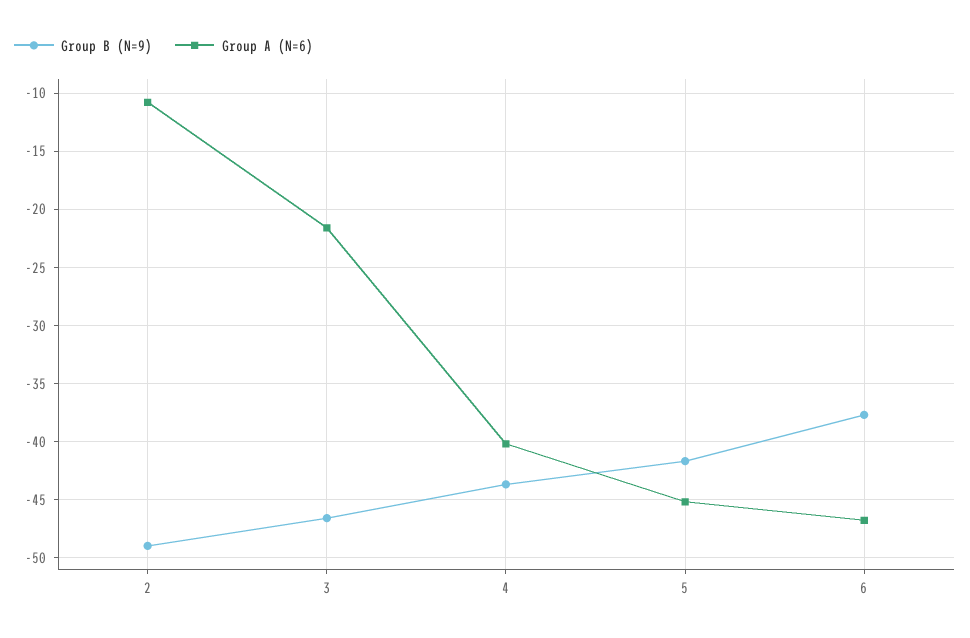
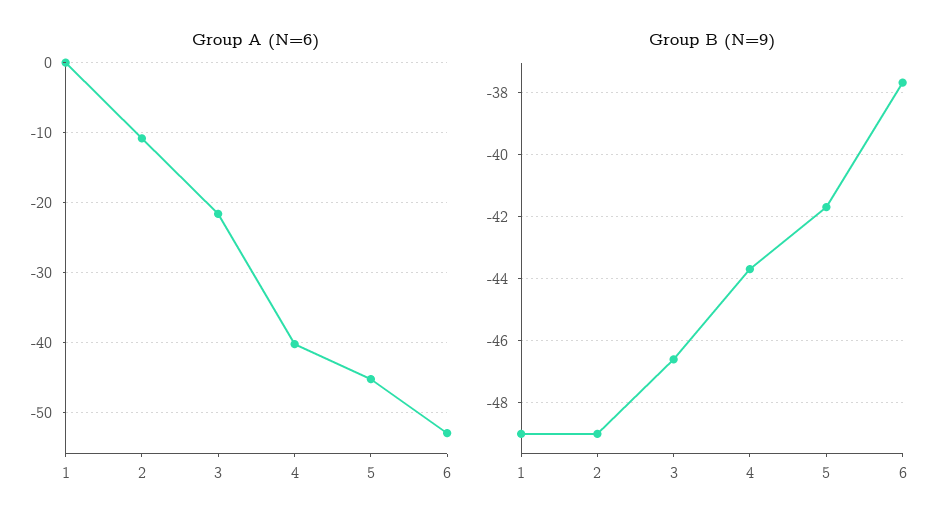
  {
    "Group B (N=9)": {
      "2": -49,
      "3": -46.5,
      "4": -43.5,
      "5": -41.5,
-     "6": -37.5
+     "6": -37.5,
+     "1": -49
    },
    "Group A (N=6)": {
      "2": -11,
      "3": -22,
      "4": -40,
      "5": -45,
-     "6": -47
+     "6": -53,
+     "1": 0
    }
  }

